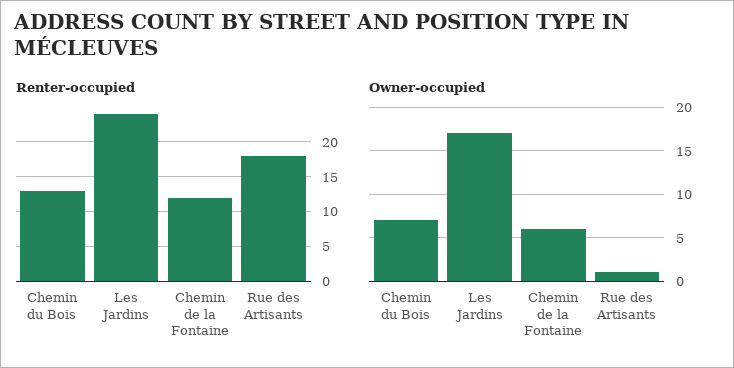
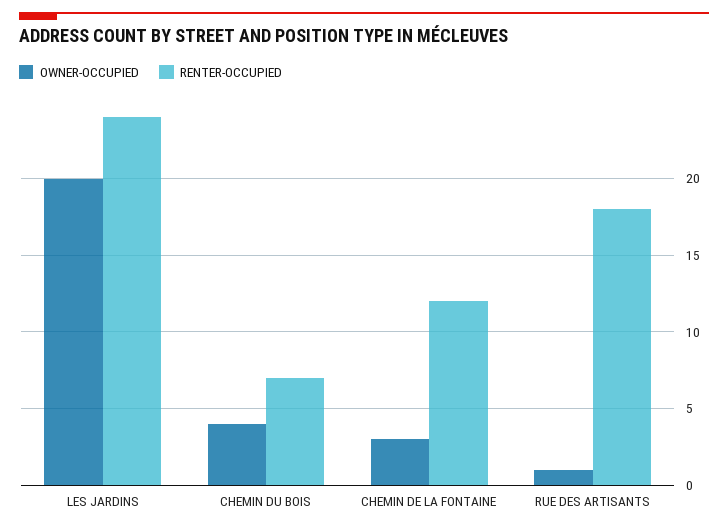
  {
    "Renter-occupied": {
-     "Chemin du Bois": 13,
+     "Chemin du Bois": 7,
      "Les Jardins": 24,
      "Chemin de la Fontaine": 12,
      "Rue des Artisants": 18
    },
    "Owner-occupied": {
-     "Chemin du Bois": 7,
+     "Chemin du Bois": 4,
-     "Les Jardins": 17,
+     "Les Jardins": 20,
-     "Chemin de la Fontaine": 6,
+     "Chemin de la Fontaine": 3,
      "Rue des Artisants": 1
    }
  }

